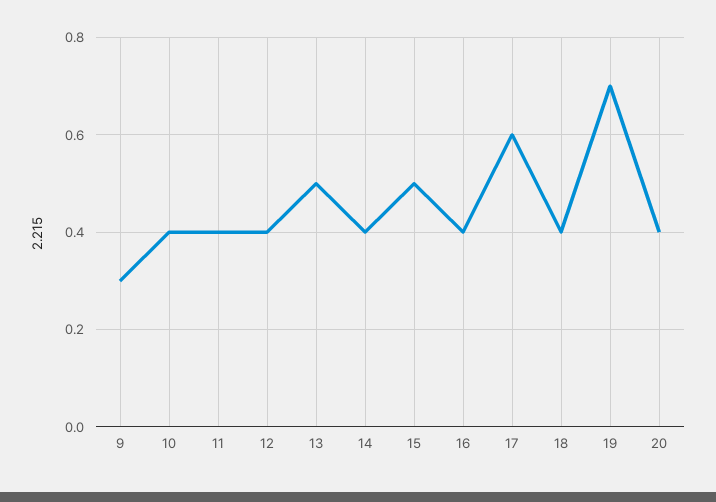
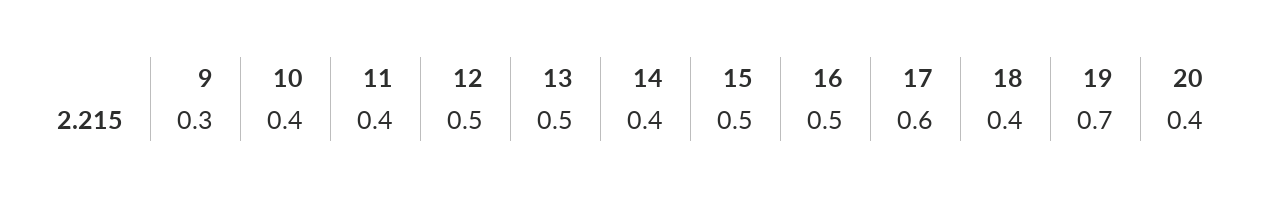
  {
    "9": 0.3,
    "10": 0.4,
    "11": 0.4,
-   "12": 0.4,
+   "12": 0.5,
    "13": 0.5,
    "14": 0.4,
    "15": 0.5,
-   "16": 0.4,
+   "16": 0.5,
    "17": 0.6,
    "18": 0.4,
    "19": 0.7,
    "20": 0.4
  }

